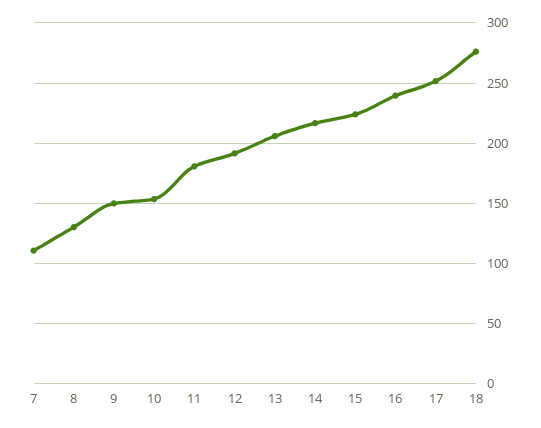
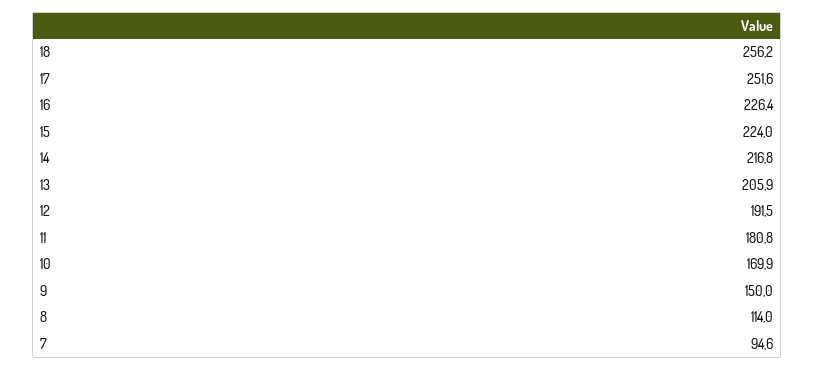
  {
-   "7": 110,
+   "7": 94.6,
-   "8": 130,
+   "8": 114,
    "9": 150,
-   "10": 155,
+   "10": 169.9,
    "11": 180.8,
    "12": 191.5,
    "13": 205.9,
    "14": 216.8,
    "15": 224,
-   "16": 240,
+   "16": 226.4,
    "17": 251.6,
-   "18": 275
+   "18": 256.2
  }

